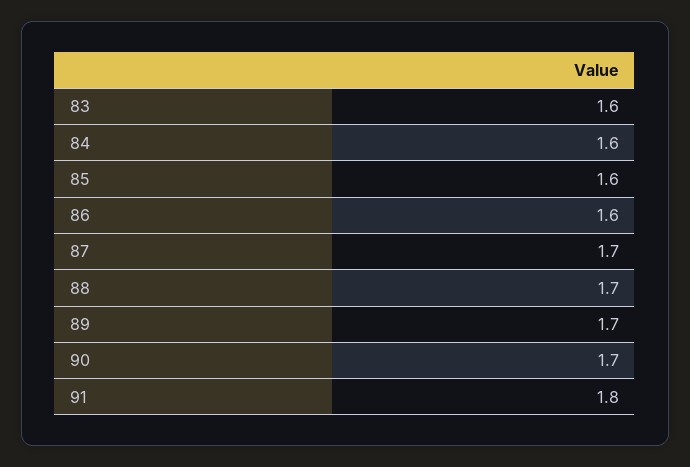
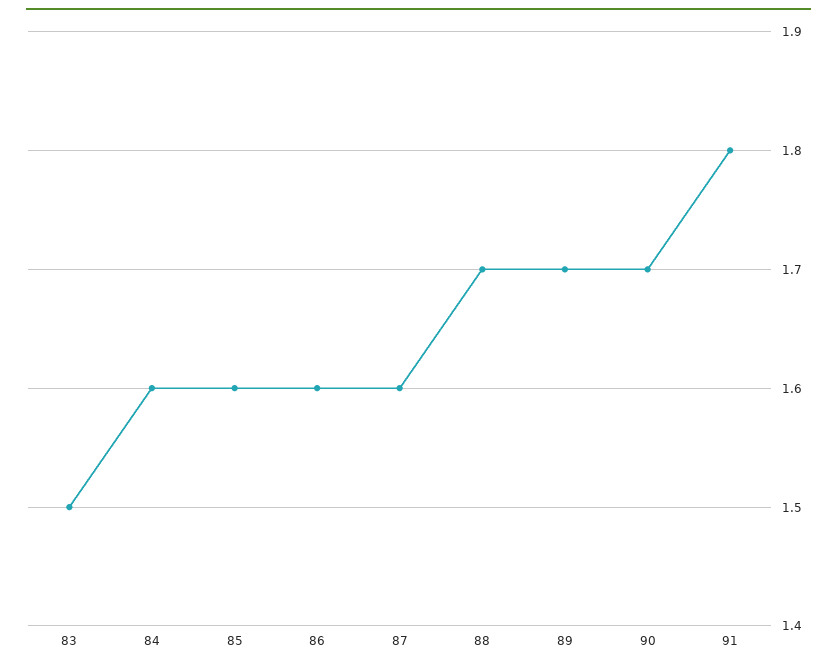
  {
-   "83": 1.6,
+   "83": 1.5,
    "84": 1.6,
    "85": 1.6,
    "86": 1.6,
-   "87": 1.7,
+   "87": 1.6,
    "88": 1.7,
    "89": 1.7,
    "90": 1.7,
    "91": 1.8
  }

